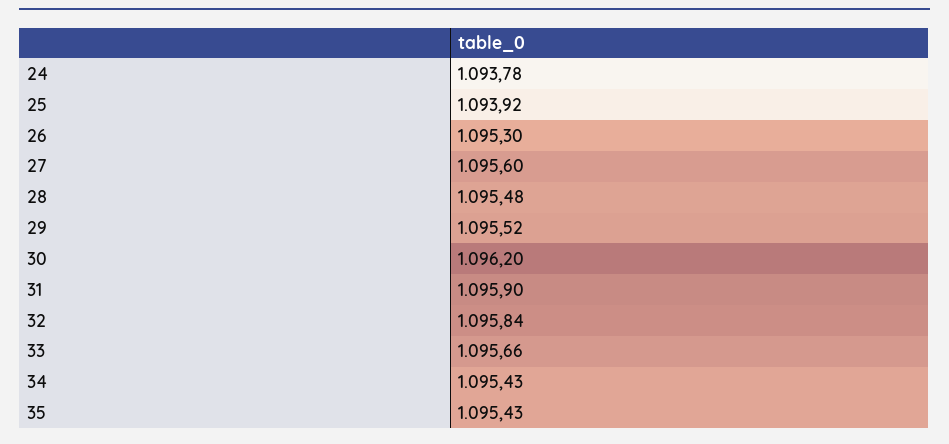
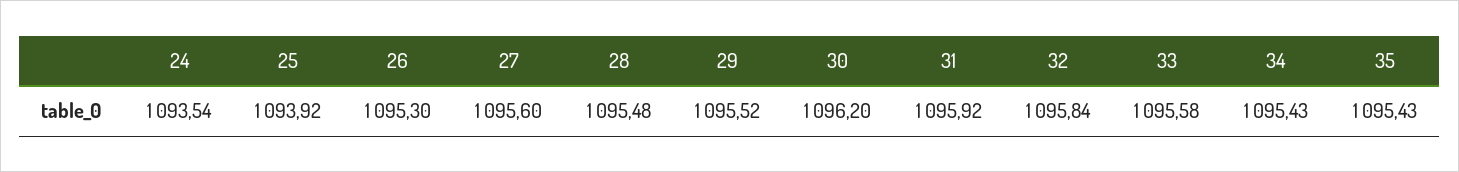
  {
-   "24": 1093.78,
+   "24": 1093.54,
    "25": 1093.92,
    "26": 1095.3,
    "27": 1095.6,
    "28": 1095.48,
    "29": 1095.52,
    "30": 1096.2,
-   "31": 1095.9,
+   "31": 1095.92,
    "32": 1095.84,
-   "33": 1095.66,
+   "33": 1095.58,
    "34": 1095.43,
    "35": 1095.43
  }

